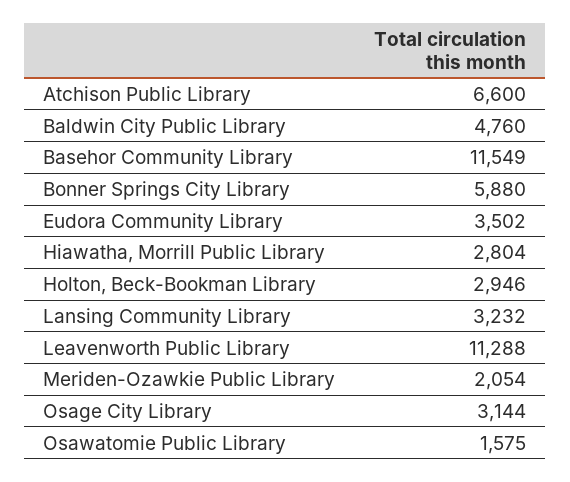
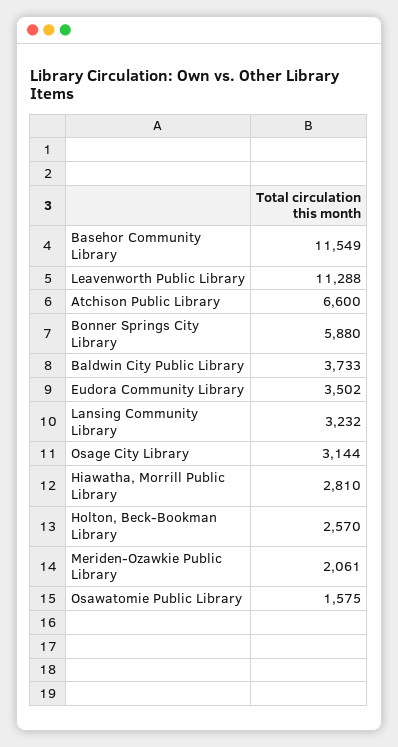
  {
    "Atchison Public Library": 6600,
-   "Baldwin City Public Library": 4760,
+   "Baldwin City Public Library": 3733,
    "Basehor Community Library": 11549,
    "Bonner Springs City Library": 5880,
    "Eudora Community Library": 3502,
-   "Hiawatha, Morrill Public Library": 2804,
+   "Hiawatha, Morrill Public Library": 2810,
-   "Holton, Beck-Bookman Library": 2946,
+   "Holton, Beck-Bookman Library": 2570,
    "Lansing Community Library": 3232,
    "Leavenworth Public Library": 11288,
-   "Meriden-Ozawkie Public Library": 2054,
+   "Meriden-Ozawkie Public Library": 2061,
    "Osage City Library": 3144,
    "Osawatomie Public Library": 1575
  }

